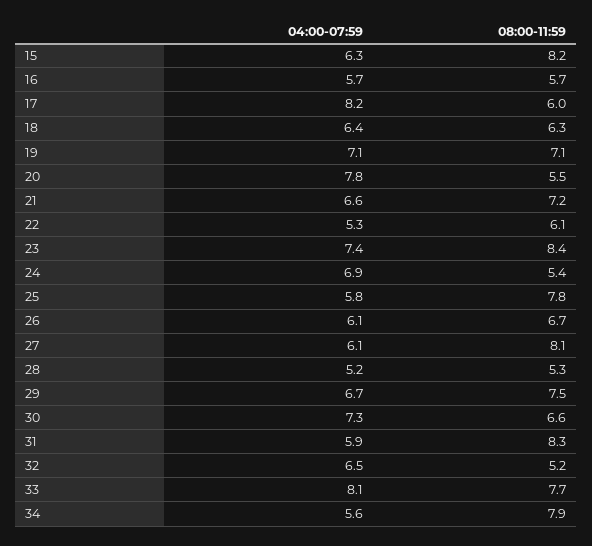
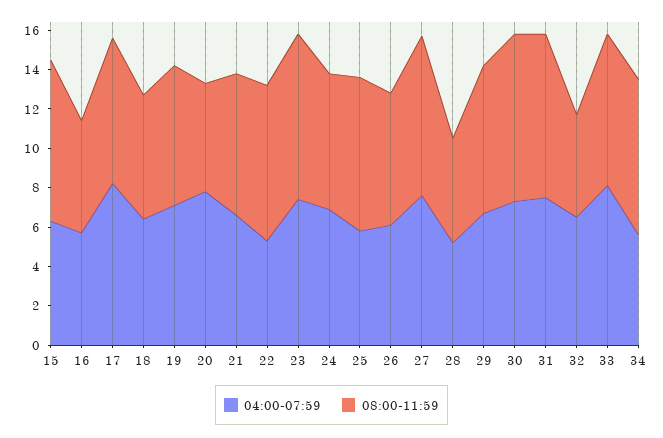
  {
    "04:00-07:59": {
      "15": 6.3,
      "16": 5.7,
      "17": 8.2,
      "18": 6.4,
      "19": 7.1,
      "20": 7.8,
      "21": 6.6,
      "22": 5.3,
      "23": 7.4,
      "24": 6.9,
      "25": 5.8,
      "26": 6.1,
-     "27": 6.1,
+     "27": 7.5,
      "28": 5.2,
      "29": 6.7,
      "30": 7.3,
-     "31": 5.9,
+     "31": 7.5,
      "32": 6.5,
      "33": 8.1,
      "34": 5.6
    },
    "08:00-11:59": {
      "15": 8.2,
      "16": 5.7,
-     "17": 6,
+     "17": 7.5,
      "18": 6.3,
      "19": 7.1,
      "20": 5.5,
      "21": 7.2,
-     "22": 6.1,
+     "22": 8,
      "23": 8.4,
-     "24": 5.4,
+     "24": 7,
      "25": 7.8,
      "26": 6.7,
      "27": 8.1,
      "28": 5.3,
      "29": 7.5,
-     "30": 6.6,
+     "30": 8.5,
      "31": 8.3,
      "32": 5.2,
      "33": 7.7,
      "34": 7.9
    }
  }

